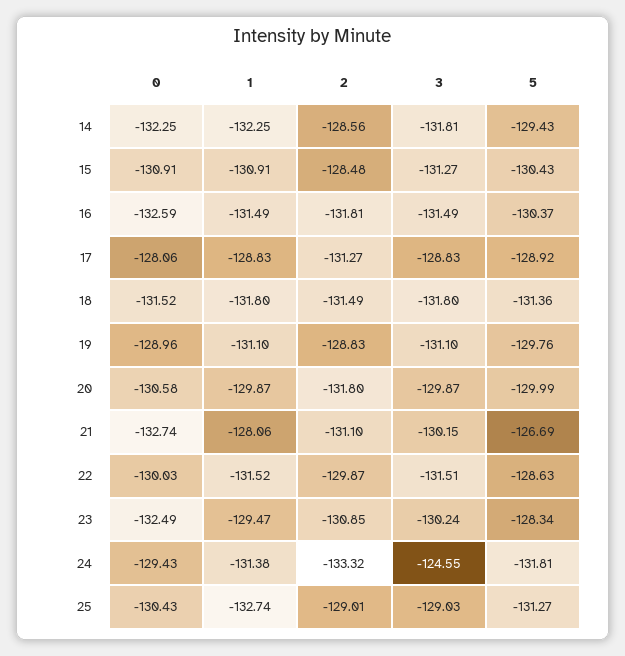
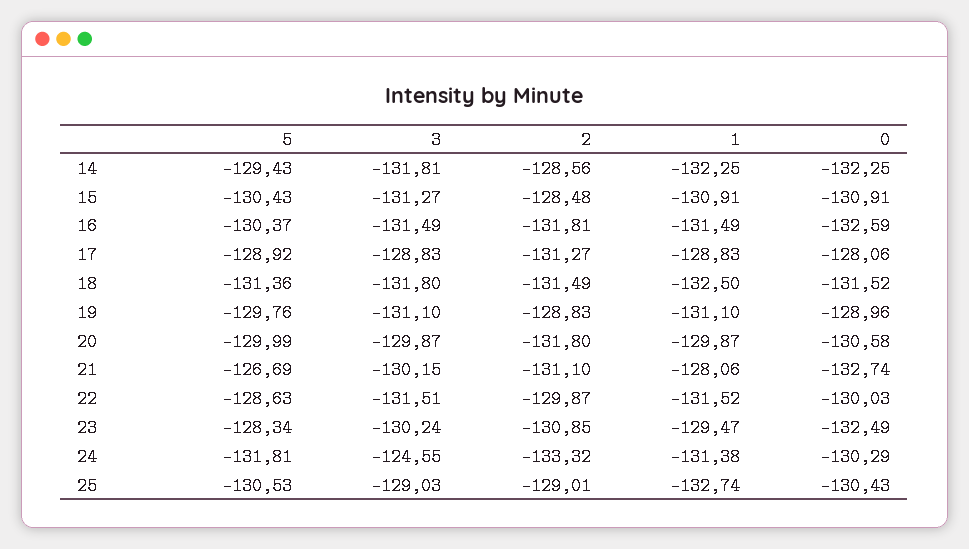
  {
    "0": {
      "14": -132.25,
      "15": -130.91,
      "16": -132.59,
      "17": -128.06,
      "18": -131.52,
      "19": -128.96,
      "20": -130.58,
      "21": -132.74,
      "22": -130.03,
      "23": -132.49,
-     "24": -129.43,
+     "24": -130.29,
      "25": -130.43
    },
    "1": {
      "14": -132.25,
      "15": -130.91,
      "16": -131.49,
      "17": -128.83,
-     "18": -131.8,
+     "18": -132.5,
      "19": -131.1,
      "20": -129.87,
      "21": -128.06,
      "22": -131.52,
      "23": -129.47,
      "24": -131.38,
      "25": -132.74
    },
    "2": {
      "14": -128.56,
      "15": -128.48,
      "16": -131.81,
      "17": -131.27,
      "18": -131.49,
      "19": -128.83,
      "20": -131.8,
      "21": -131.1,
      "22": -129.87,
      "23": -130.85,
      "24": -133.32,
      "25": -129.01
    },
    "3": {
      "14": -131.81,
      "15": -131.27,
      "16": -131.49,
      "17": -128.83,
      "18": -131.8,
      "19": -131.1,
      "20": -129.87,
      "21": -130.15,
      "22": -131.51,
      "23": -130.24,
      "24": -124.55,
      "25": -129.03
    },
    "5": {
      "14": -129.43,
      "15": -130.43,
      "16": -130.37,
      "17": -128.92,
      "18": -131.36,
      "19": -129.76,
      "20": -129.99,
      "21": -126.69,
      "22": -128.63,
      "23": -128.34,
      "24": -131.81,
-     "25": -131.27
+     "25": -130.53
    }
  }

